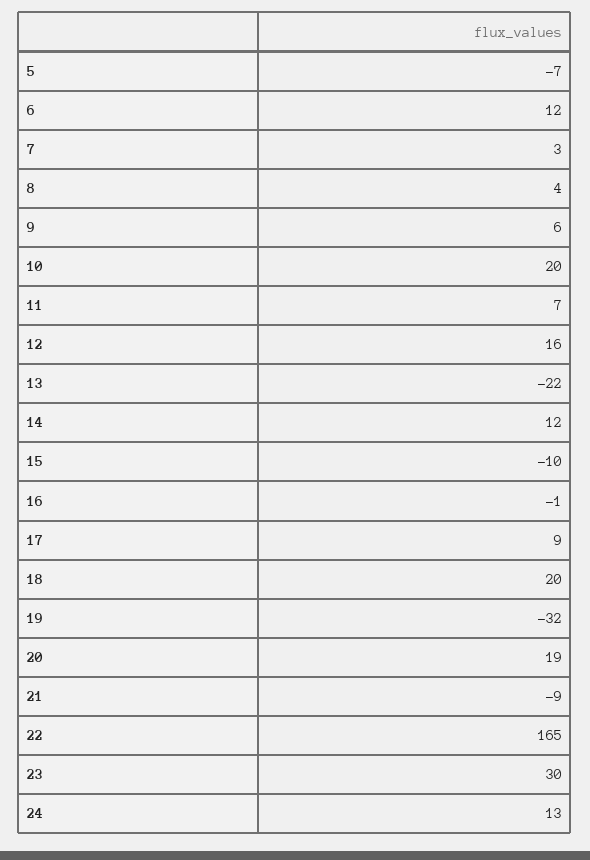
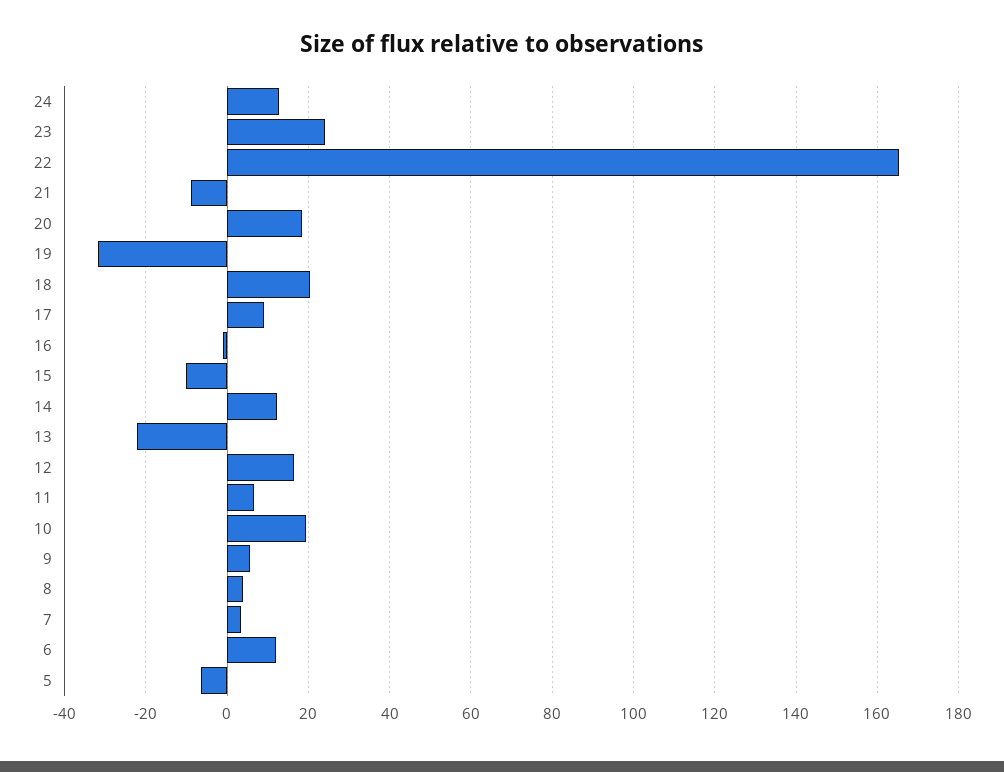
  {
    "5": -7,
    "6": 12,
    "7": 3,
    "8": 4,
    "9": 6,
    "10": 20,
    "11": 7,
    "12": 16,
    "13": -22,
    "14": 12,
    "15": -10,
    "16": -1,
    "17": 9,
    "18": 20,
    "19": -32,
    "20": 19,
    "21": -9,
    "22": 165,
-   "23": 30,
+   "23": 24,
    "24": 13
  }

